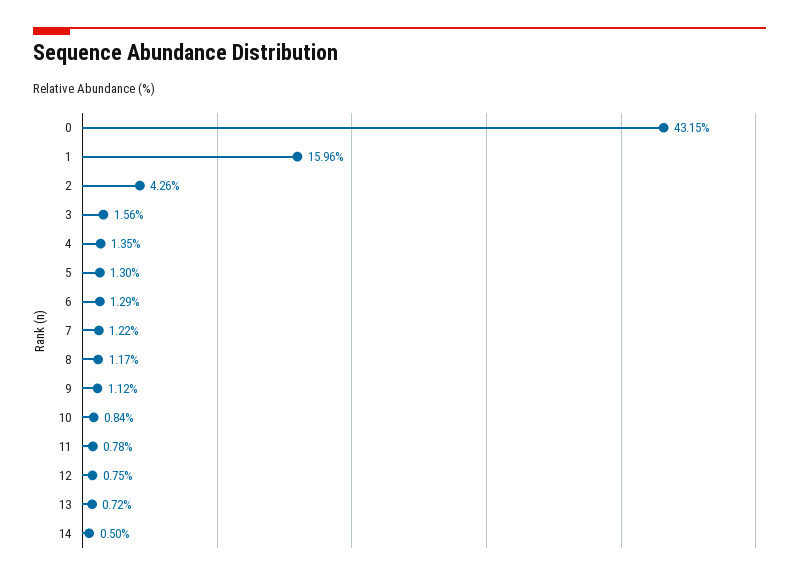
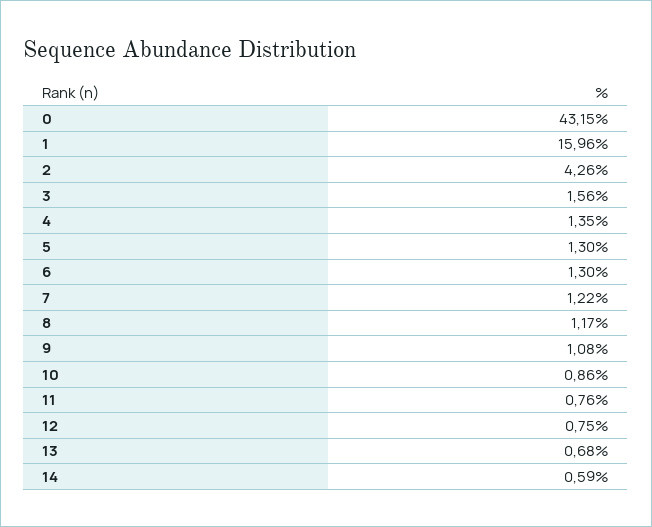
  {
    "0": 43.15,
    "1": 15.96,
    "2": 4.26,
    "3": 1.56,
    "4": 1.35,
    "5": 1.3,
-   "6": 1.29,
+   "6": 1.3,
    "7": 1.22,
    "8": 1.17,
-   "9": 1.12,
+   "9": 1.08,
-   "10": 0.84,
+   "10": 0.86,
-   "11": 0.78,
+   "11": 0.76,
    "12": 0.75,
-   "13": 0.72,
+   "13": 0.68,
-   "14": 0.5
+   "14": 0.59
  }

